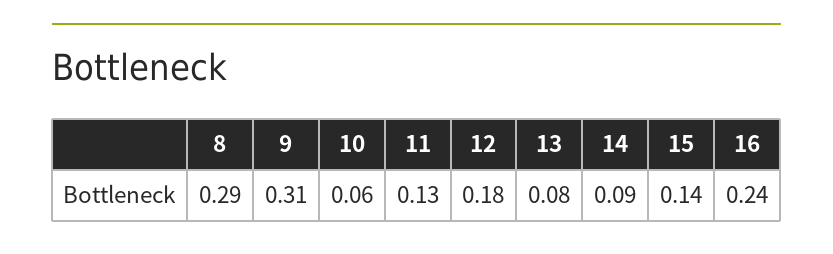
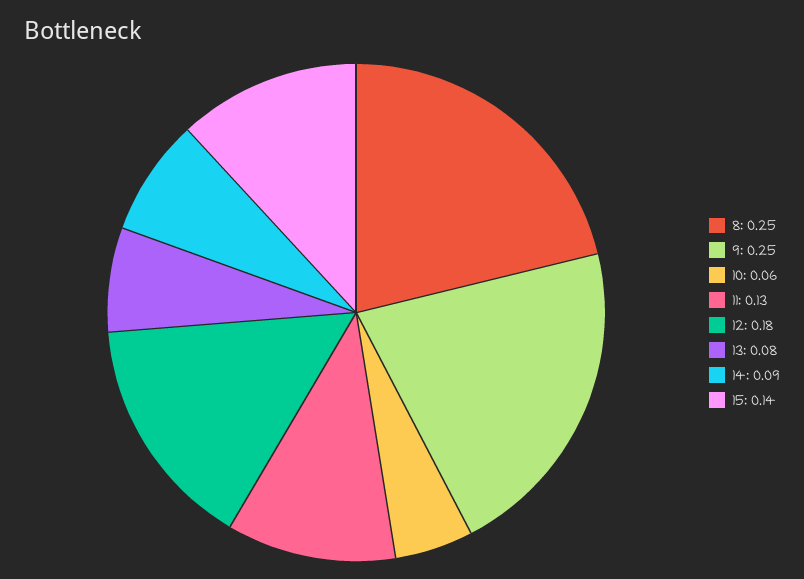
  {
-   "8": 0.29,
+   "8": 0.25,
-   "9": 0.31,
+   "9": 0.25,
    "10": 0.06,
    "11": 0.13,
    "12": 0.18,
    "13": 0.08,
    "14": 0.09,
-   "15": 0.14,
+   "15": 0.14
-   "16": 0.24
  }

